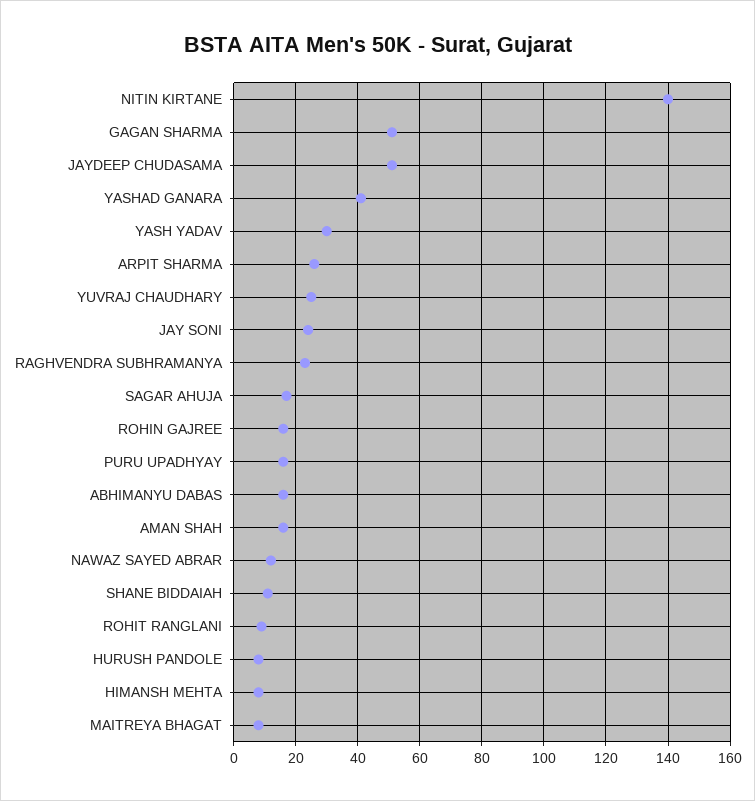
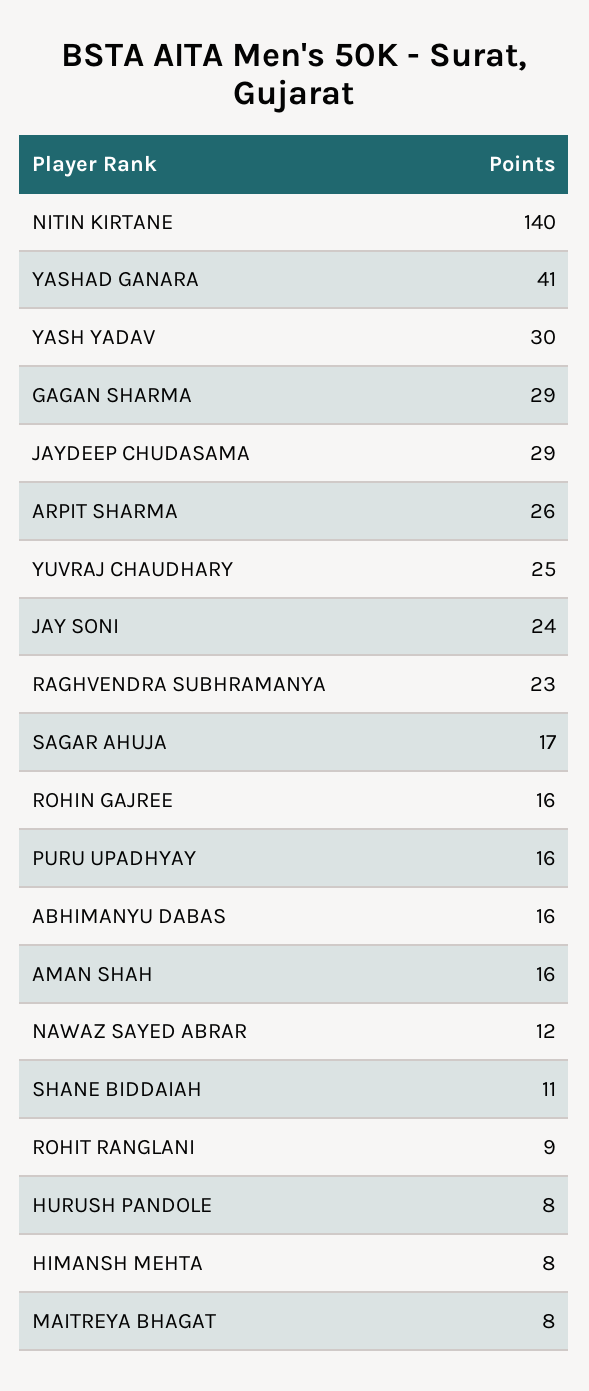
  {
    "NITIN KIRTANE": 140,
-   "GAGAN SHARMA": 50,
+   "GAGAN SHARMA": 29,
-   "JAYDEEP CHUDASAMA": 50,
+   "JAYDEEP CHUDASAMA": 29,
    "YASHAD GANARA": 41,
    "YASH YADAV": 30,
    "ARPIT SHARMA": 26,
    "YUVRAJ CHAUDHARY": 25,
    "JAY SONI": 24,
    "RAGHVENDRA SUBHRAMANYA": 23,
    "SAGAR AHUJA": 17,
    "ROHIN GAJREE": 16,
    "PURU UPADHYAY": 16,
    "ABHIMANYU DABAS": 16,
    "AMAN SHAH": 16,
    "NAWAZ SAYED ABRAR": 12,
    "SHANE BIDDAIAH": 11,
    "ROHIT RANGLANI": 9,
    "HURUSH PANDOLE": 8,
    "HIMANSH MEHTA": 8,
    "MAITREYA BHAGAT": 8
  }

